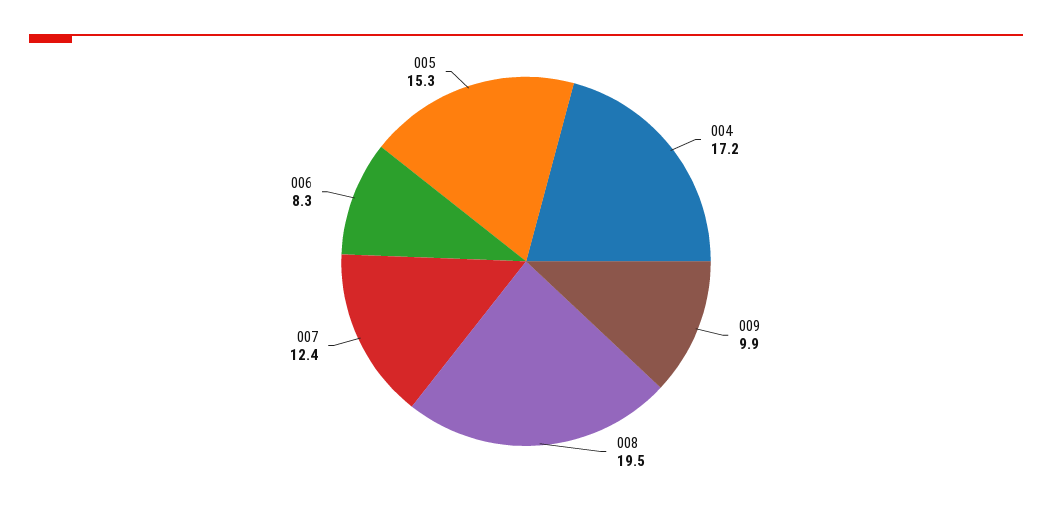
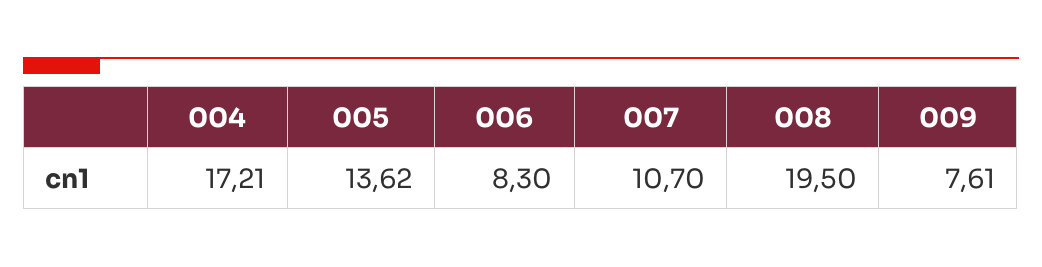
  {
    "004": 17.21,
-   "009": 9.9,
+   "009": 7.61,
    "008": 19.5,
-   "007": 12.4,
+   "007": 10.7,
    "006": 8.3,
-   "005": 15.3
+   "005": 13.62
  }

